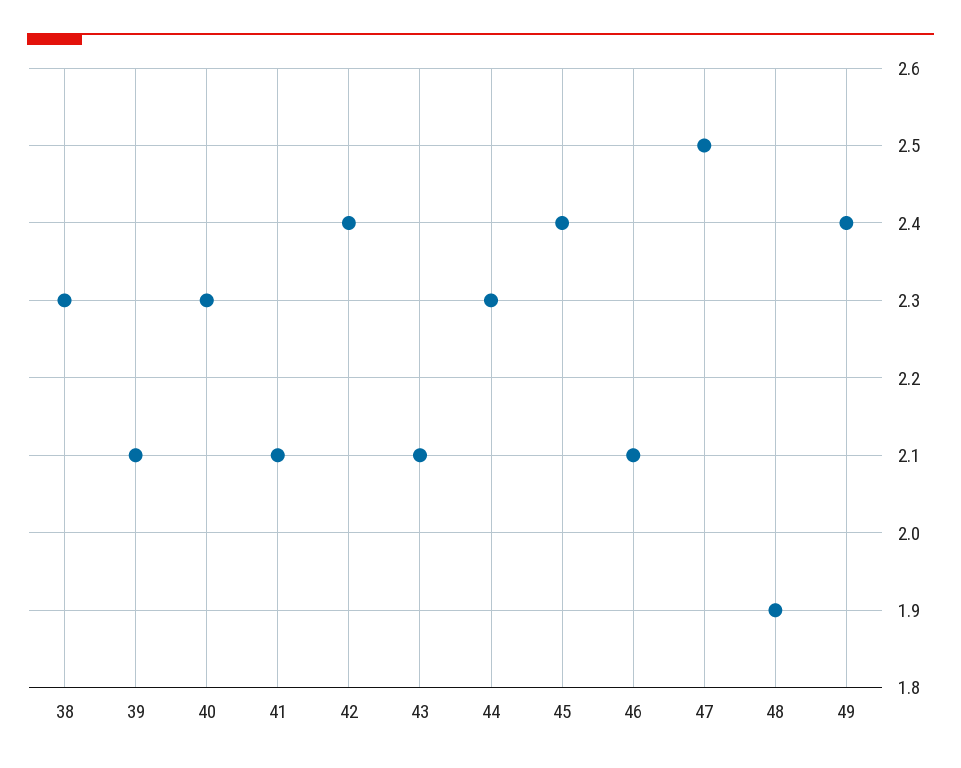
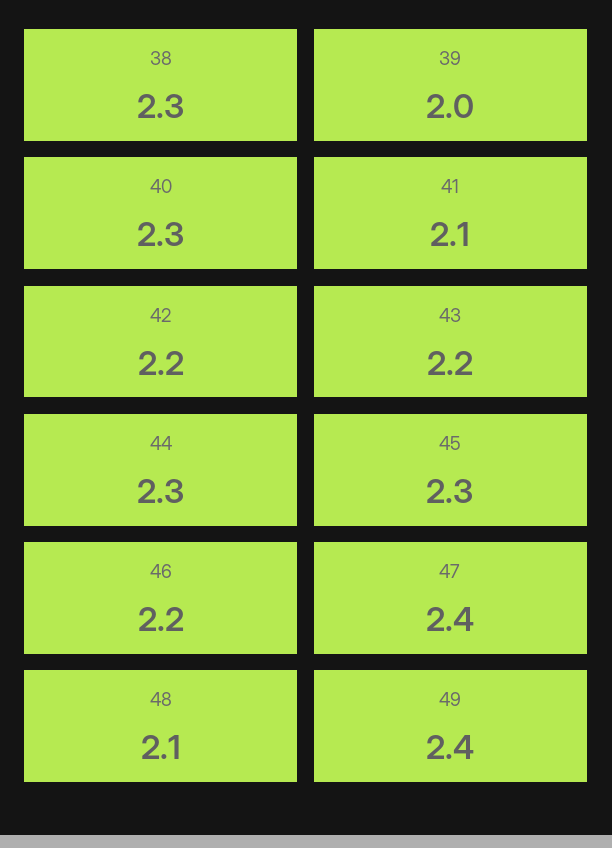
  {
    "38": 2.3,
-   "39": 2.1,
+   "39": 2,
    "40": 2.3,
    "41": 2.1,
-   "42": 2.4,
+   "42": 2.2,
-   "43": 2.1,
+   "43": 2.2,
    "44": 2.3,
-   "45": 2.4,
+   "45": 2.3,
-   "46": 2.1,
+   "46": 2.2,
-   "47": 2.5,
+   "47": 2.4,
-   "48": 1.9,
+   "48": 2.1,
    "49": 2.4
  }

